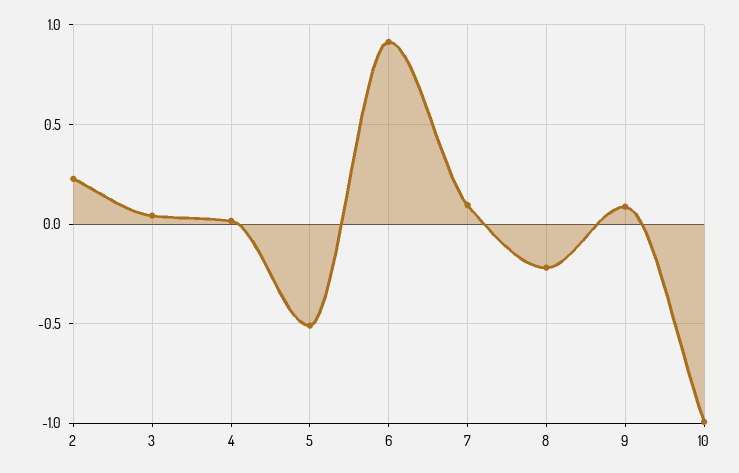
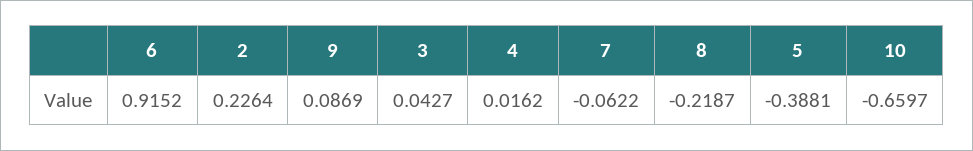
  {
    "2": 0.2264,
    "3": 0.0427,
    "4": 0.0162,
-   "5": -0.5,
+   "5": -0.3881,
    "6": 0.9152,
-   "7": 0.1,
+   "7": -0.0622,
    "8": -0.2187,
    "9": 0.0869,
-   "10": -1
+   "10": -0.6597
  }

